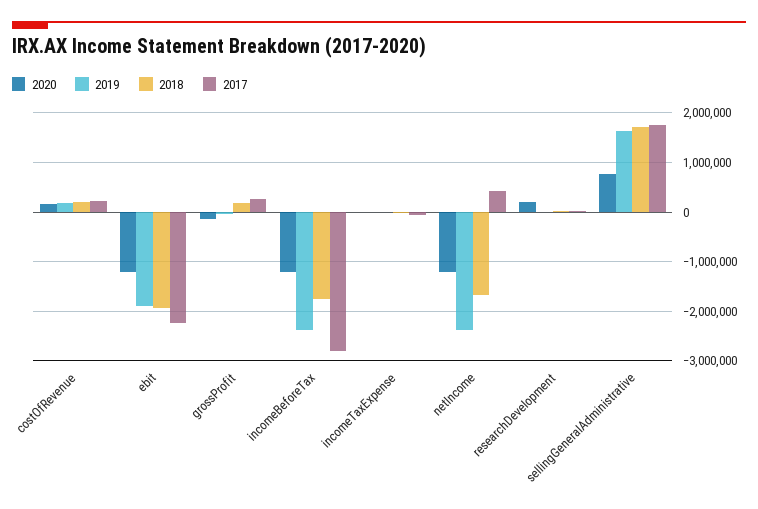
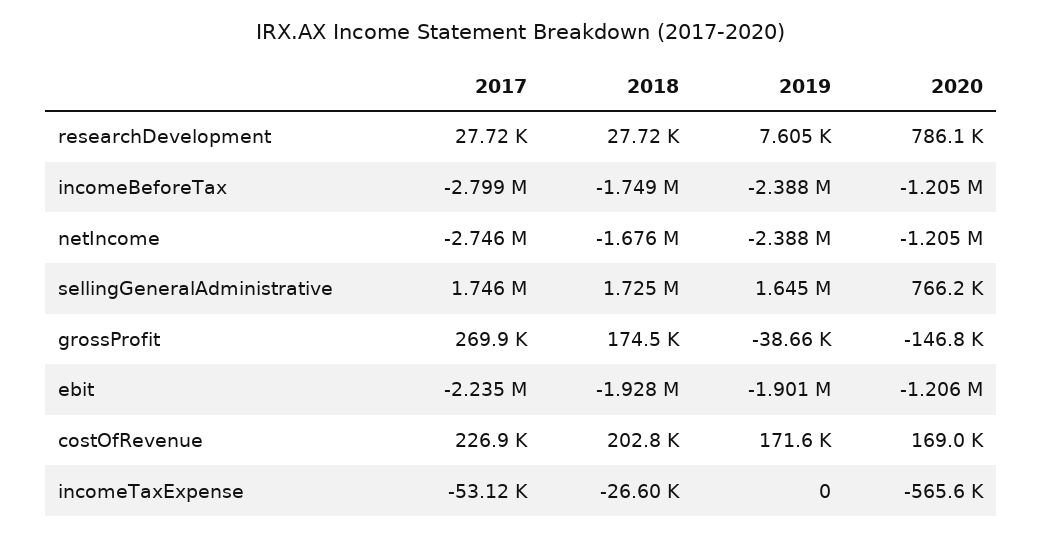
  {
    "2020": {
      "costOfRevenue": 169000,
      "ebit": -1206000,
      "grossProfit": -146800,
      "incomeBeforeTax": -1205000,
-     "incomeTaxExpense": 0,
+     "incomeTaxExpense": -565600,
      "netIncome": -1205000,
-     "researchDevelopment": 200000,
+     "researchDevelopment": 786100,
      "sellingGeneralAdministrative": 766200
    },
    "2019": {
      "costOfRevenue": 171600,
      "ebit": -1901000,
      "grossProfit": -38660,
      "incomeBeforeTax": -2388000,
      "incomeTaxExpense": 0,
      "netIncome": -2388000,
      "researchDevelopment": 7605,
      "sellingGeneralAdministrative": 1645000
    },
    "2018": {
      "costOfRevenue": 202800,
      "ebit": -1928000,
      "grossProfit": 174500,
      "incomeBeforeTax": -1749000,
      "incomeTaxExpense": -26600,
      "netIncome": -1676000,
      "researchDevelopment": 27720,
      "sellingGeneralAdministrative": 1725000
    },
    "2017": {
      "costOfRevenue": 226900,
      "ebit": -2235000,
      "grossProfit": 269900,
      "incomeBeforeTax": -2799000,
      "incomeTaxExpense": -53120,
-     "netIncome": 400000,
+     "netIncome": -2746000,
      "researchDevelopment": 27720,
      "sellingGeneralAdministrative": 1746000
    }
  }

